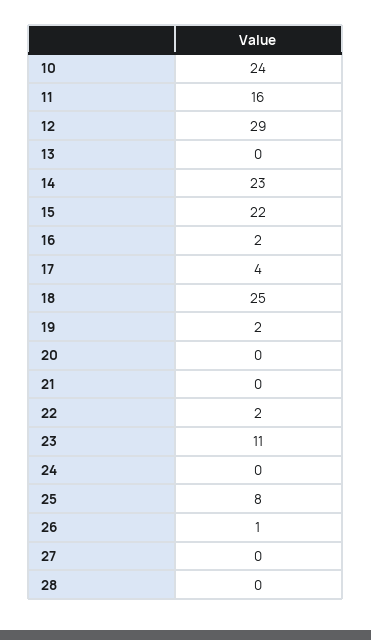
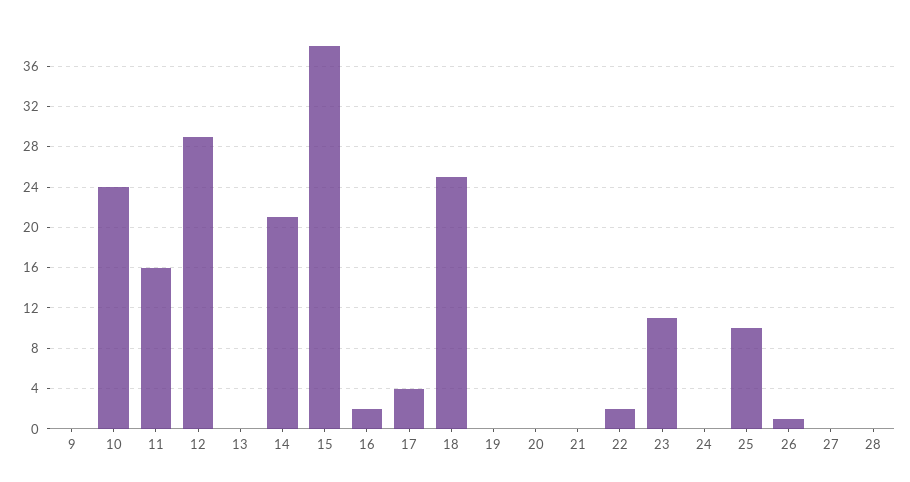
  {
    "10": 24,
    "11": 16,
    "12": 29,
    "13": 0,
-   "14": 23,
+   "14": 21,
-   "15": 22,
+   "15": 38,
    "16": 2,
    "17": 4,
    "18": 25,
-   "19": 2,
+   "19": 0,
    "20": 0,
    "21": 0,
    "22": 2,
    "23": 11,
    "24": 0,
-   "25": 8,
+   "25": 10,
    "26": 1,
    "27": 0,
-   "28": 0
+   "28": 0,
+   "9": 0
  }

